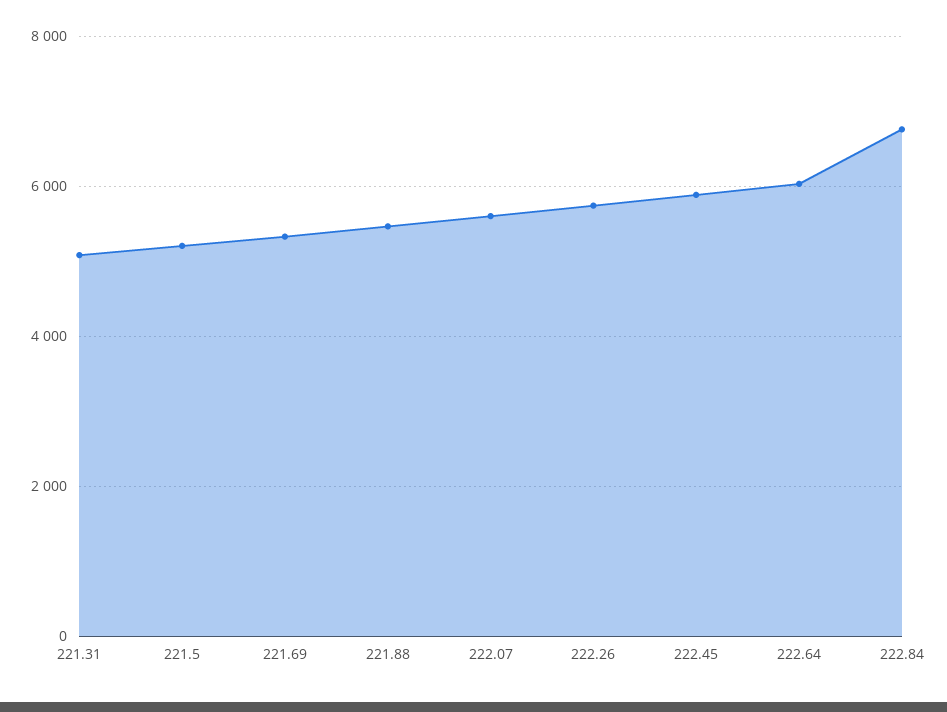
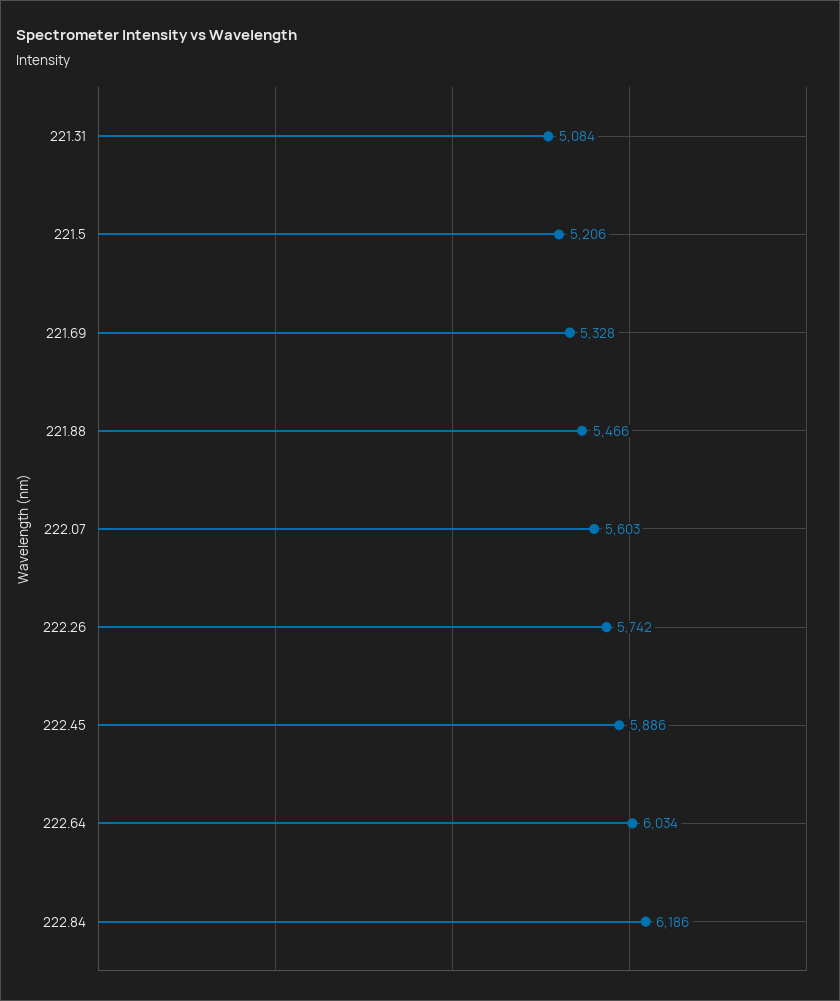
  {
    "221.31": 5084,
    "221.5": 5206,
    "221.69": 5328,
    "221.88": 5466,
    "222.07": 5603,
    "222.26": 5742,
    "222.45": 5886,
    "222.64": 6034,
-   "222.84": 6800
+   "222.84": 6186
  }

